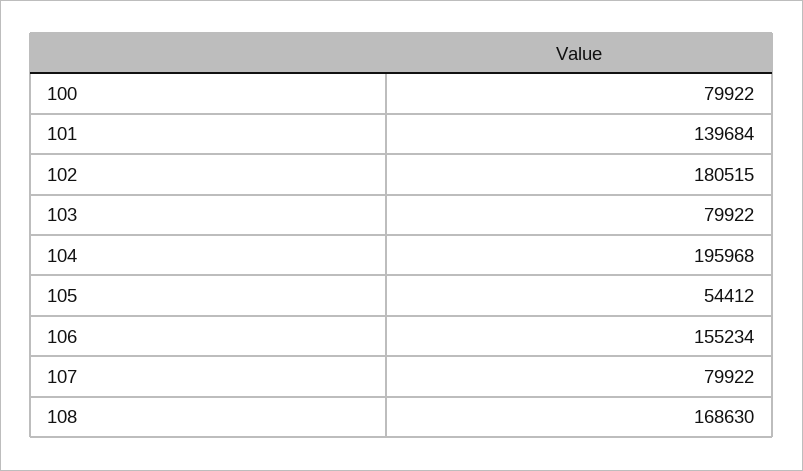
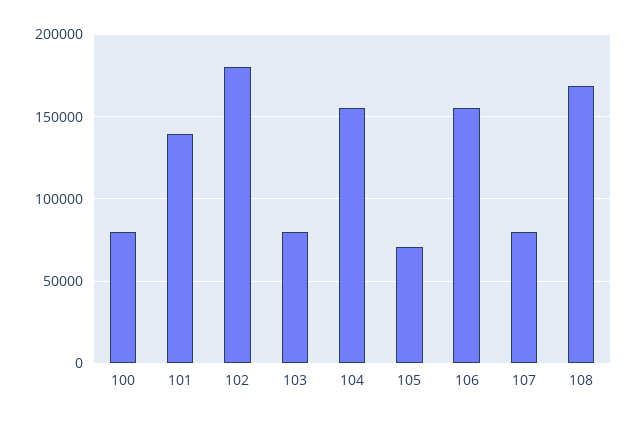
  {
    "100": 79922,
    "101": 139684,
    "102": 180515,
    "103": 79922,
-   "104": 195968,
+   "104": 155000,
-   "105": 54412,
+   "105": 70000,
    "106": 155234,
    "107": 79922,
    "108": 168630
  }

